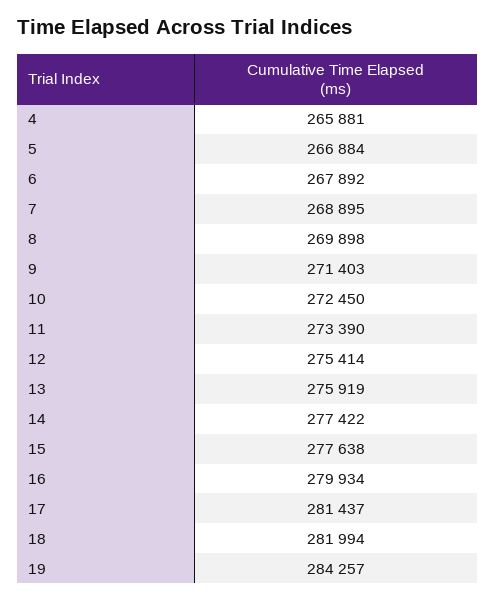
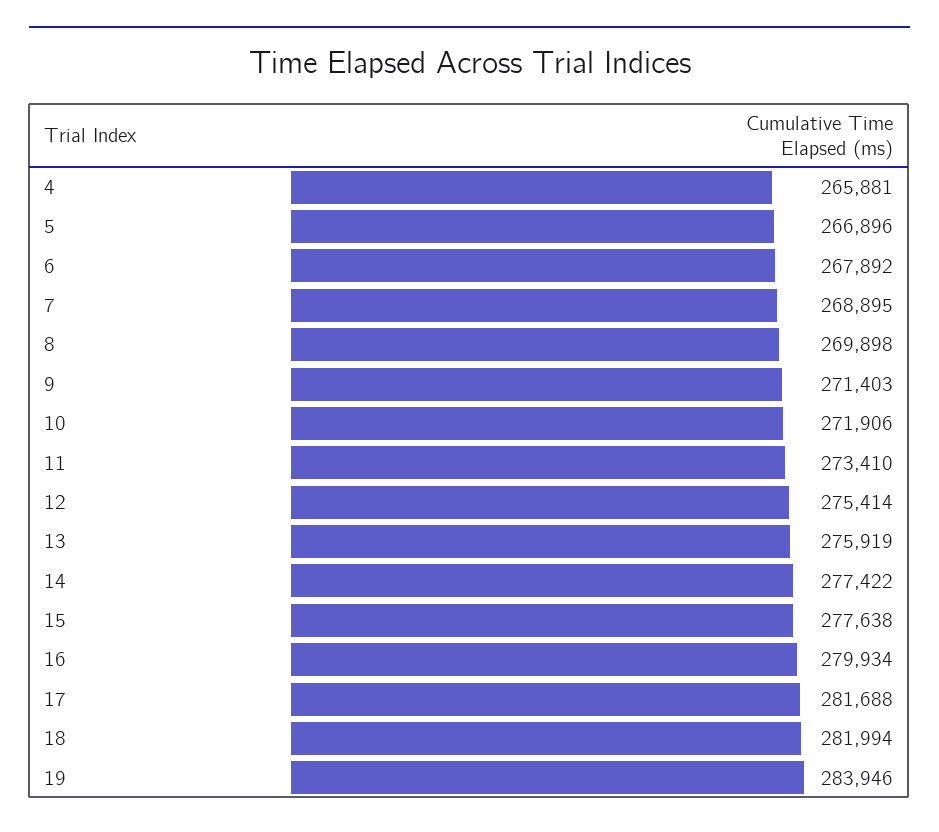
  {
    "4": 265881,
-   "5": 266884,
+   "5": 266896,
    "6": 267892,
    "7": 268895,
    "8": 269898,
    "9": 271403,
-   "10": 272450,
+   "10": 271906,
-   "11": 273390,
+   "11": 273410,
    "12": 275414,
    "13": 275919,
    "14": 277422,
    "15": 277638,
    "16": 279934,
-   "17": 281437,
+   "17": 281688,
    "18": 281994,
-   "19": 284257
+   "19": 283946
  }

